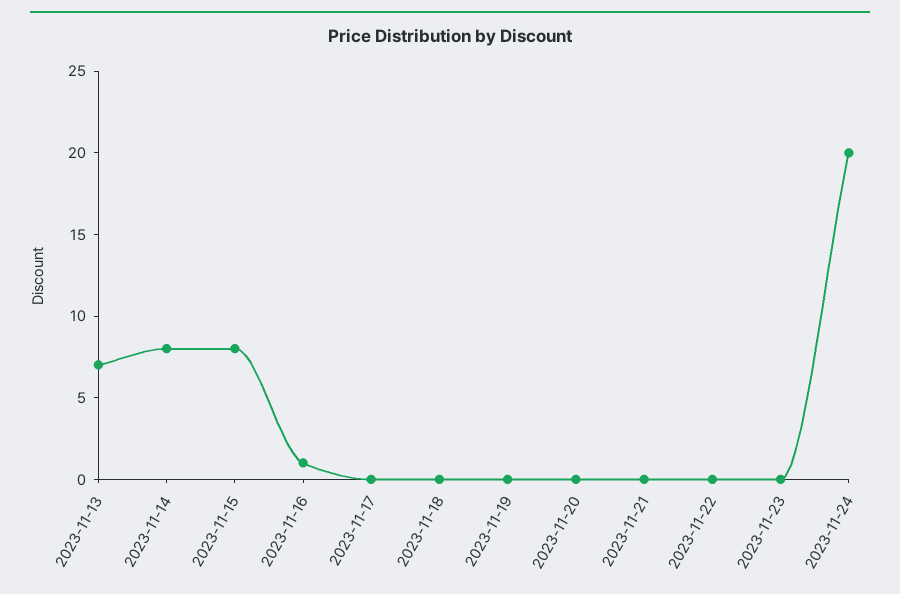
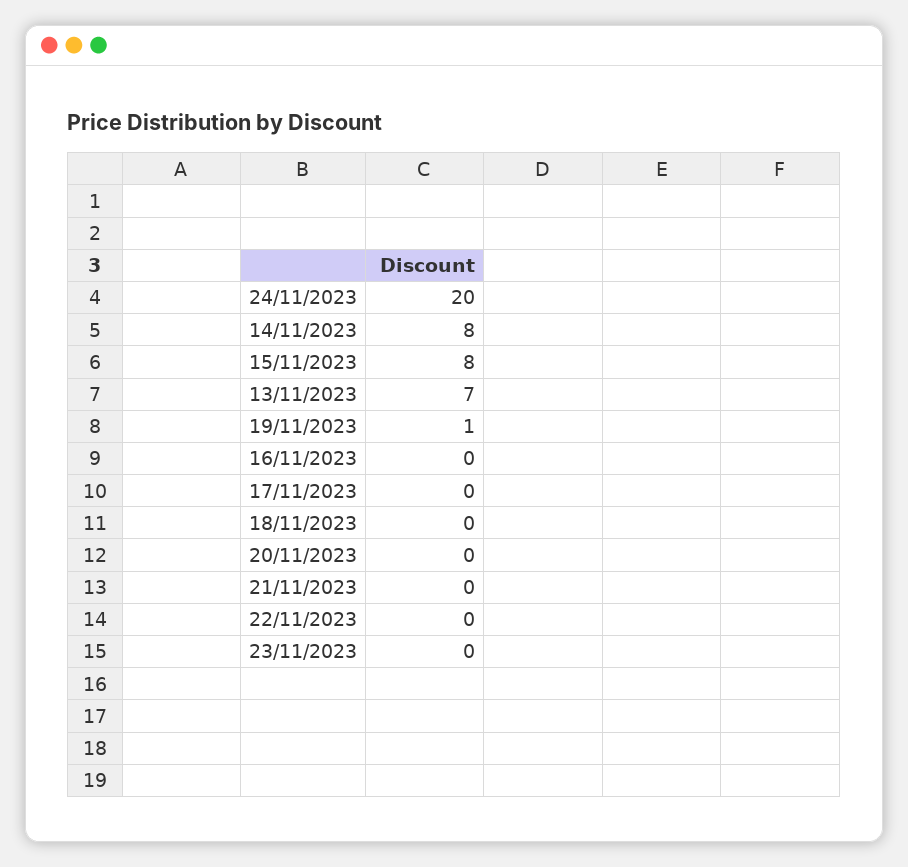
  {
    "2023-11-13": 7,
    "2023-11-14": 8,
    "2023-11-15": 8,
-   "2023-11-16": 1,
+   "2023-11-16": 0,
    "2023-11-17": 0,
    "2023-11-18": 0,
-   "2023-11-19": 0,
+   "2023-11-19": 1,
    "2023-11-20": 0,
    "2023-11-21": 0,
    "2023-11-22": 0,
    "2023-11-23": 0,
    "2023-11-24": 20
  }

